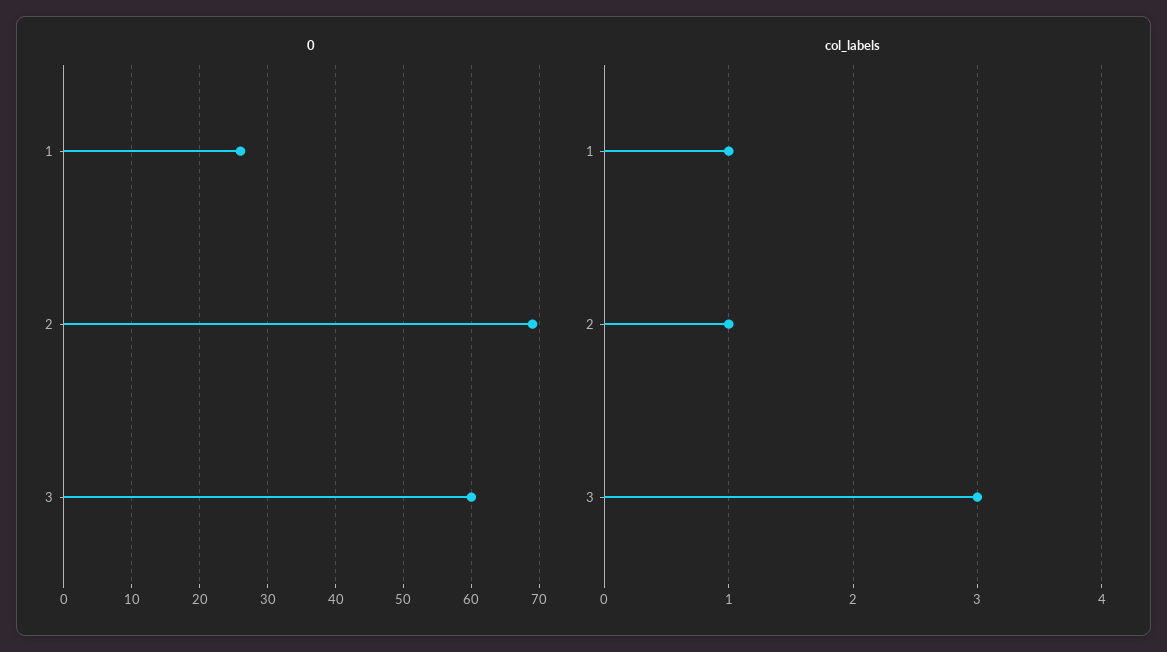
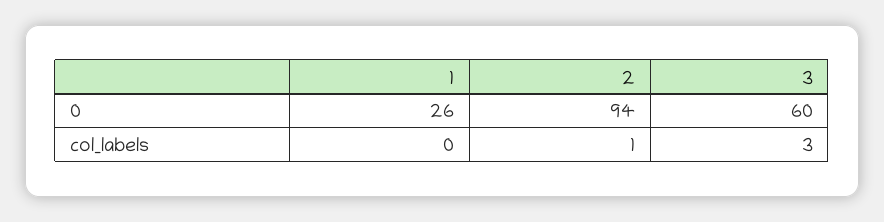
  {
    "0": {
      "1": 26,
-     "2": 69,
+     "2": 94,
      "3": 60
    },
    "col_labels": {
-     "1": 1,
+     "1": 0,
      "2": 1,
      "3": 3
    }
  }

